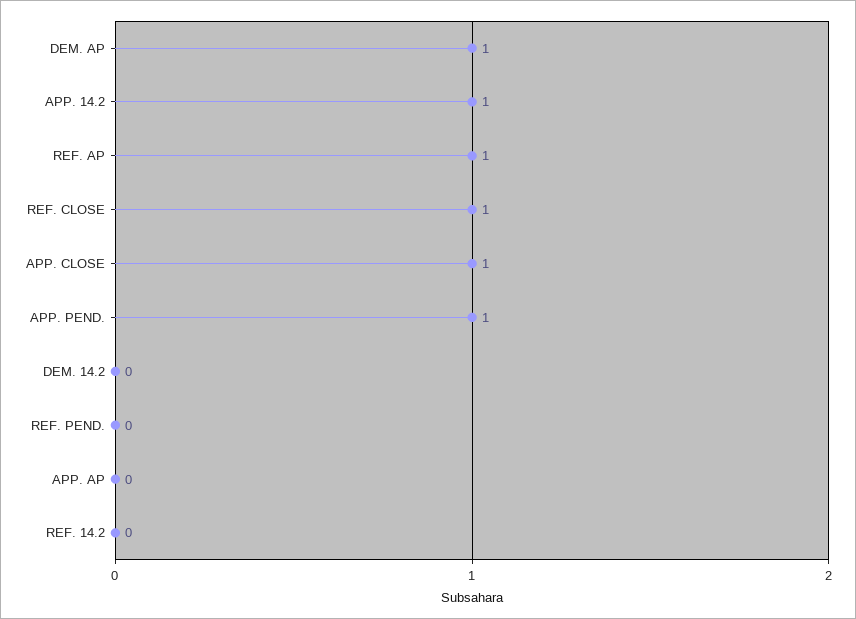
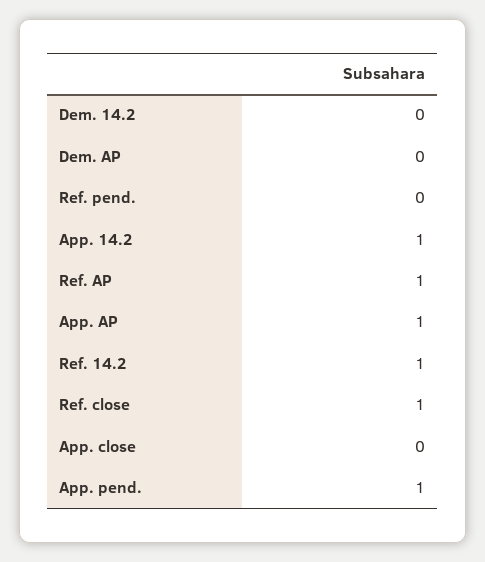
  {
-   "DEM. AP": 1,
+   "DEM. AP": 0,
    "APP. 14.2": 1,
    "REF. AP": 1,
    "REF. CLOSE": 1,
-   "APP. CLOSE": 1,
+   "APP. CLOSE": 0,
    "APP. PEND.": 1,
    "DEM. 14.2": 0,
    "REF. PEND.": 0,
-   "APP. AP": 0,
+   "APP. AP": 1,
-   "REF. 14.2": 0
+   "REF. 14.2": 1
  }

